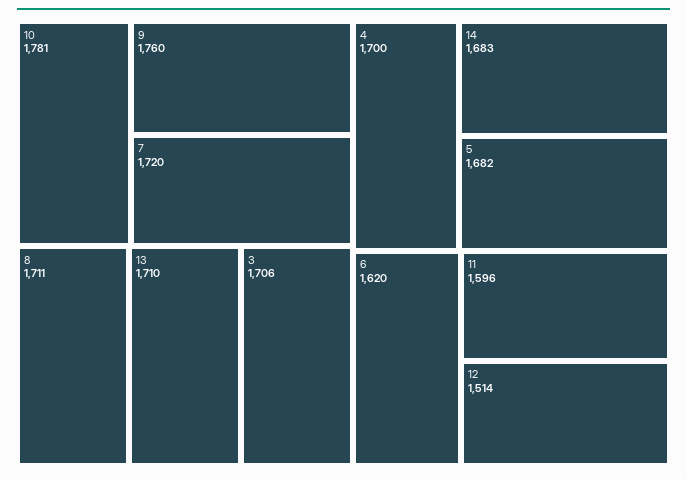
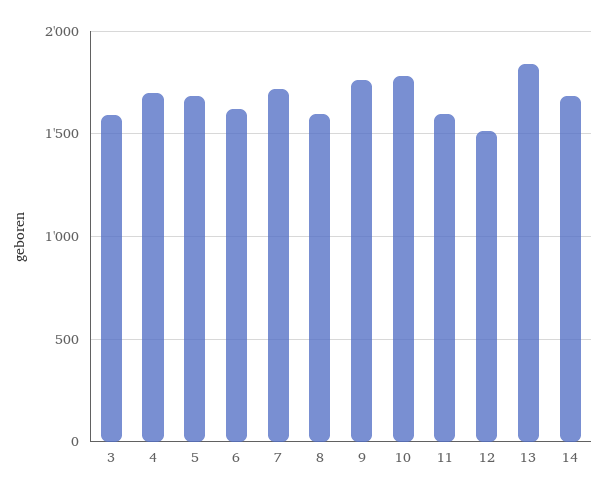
  {
    "10": 1781,
    "9": 1760,
    "7": 1720,
-   "8": 1711,
+   "8": 1600,
-   "13": 1710,
+   "13": 1850,
-   "3": 1706,
+   "3": 1600,
    "4": 1700,
    "14": 1683,
    "5": 1682,
    "6": 1620,
    "11": 1596,
    "12": 1514
  }

